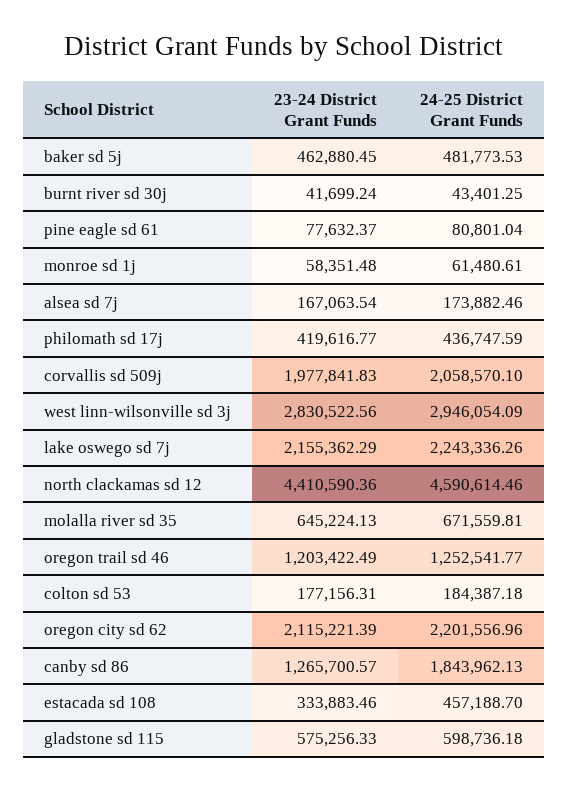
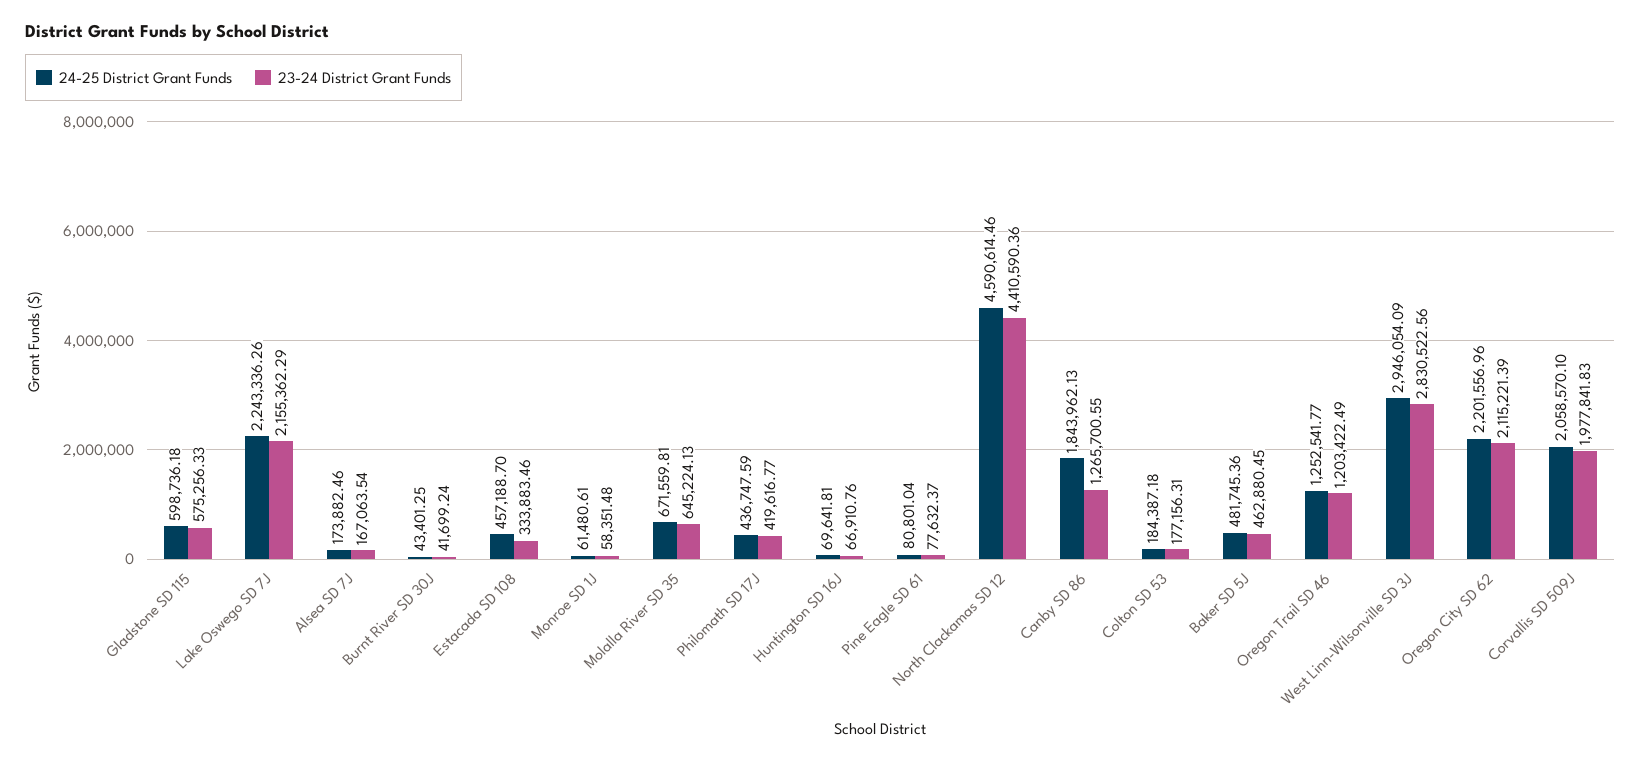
  {
    "23-24 District Grant Funds": {
      "baker sd 5j": 462880.45,
      "burnt river sd 30j": 41699.24,
      "pine eagle sd 61": 77632.37,
      "monroe sd 1j": 58351.48,
      "alsea sd 7j": 167063.54,
      "philomath sd 17j": 419616.77,
      "corvallis sd 509j": 1977841.83,
      "west linn-wilsonville sd 3j": 2830522.56,
      "lake oswego sd 7j": 2155362.29,
      "north clackamas sd 12": 4410590.36,
      "molalla river sd 35": 645224.13,
      "oregon trail sd 46": 1203422.49,
      "colton sd 53": 177156.31,
      "oregon city sd 62": 2115221.39,
-     "canby sd 86": 1265700.57,
+     "canby sd 86": 1265700.55,
      "estacada sd 108": 333883.46,
-     "gladstone sd 115": 575256.33
+     "gladstone sd 115": 575256.33,
+     "Huntington SD 16J": 66910.76
    },
    "24-25 District Grant Funds": {
-     "baker sd 5j": 481773.53,
+     "baker sd 5j": 481745.36,
      "burnt river sd 30j": 43401.25,
      "pine eagle sd 61": 80801.04,
      "monroe sd 1j": 61480.61,
      "alsea sd 7j": 173882.46,
      "philomath sd 17j": 436747.59,
      "corvallis sd 509j": 2058570.1,
      "west linn-wilsonville sd 3j": 2946054.09,
      "lake oswego sd 7j": 2243336.26,
      "north clackamas sd 12": 4590614.46,
      "molalla river sd 35": 671559.81,
      "oregon trail sd 46": 1252541.77,
      "colton sd 53": 184387.18,
      "oregon city sd 62": 2201556.96,
      "canby sd 86": 1843962.13,
      "estacada sd 108": 457188.7,
-     "gladstone sd 115": 598736.18
+     "gladstone sd 115": 598736.18,
+     "Huntington SD 16J": 69641.81
    }
  }

